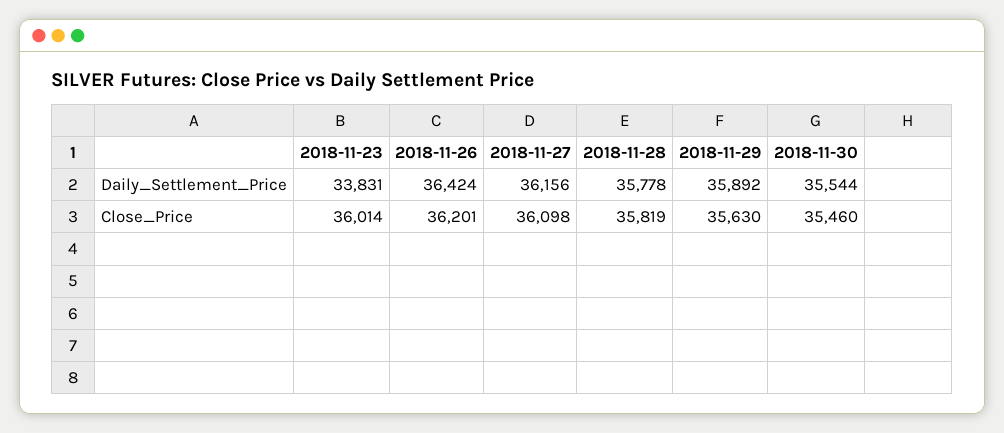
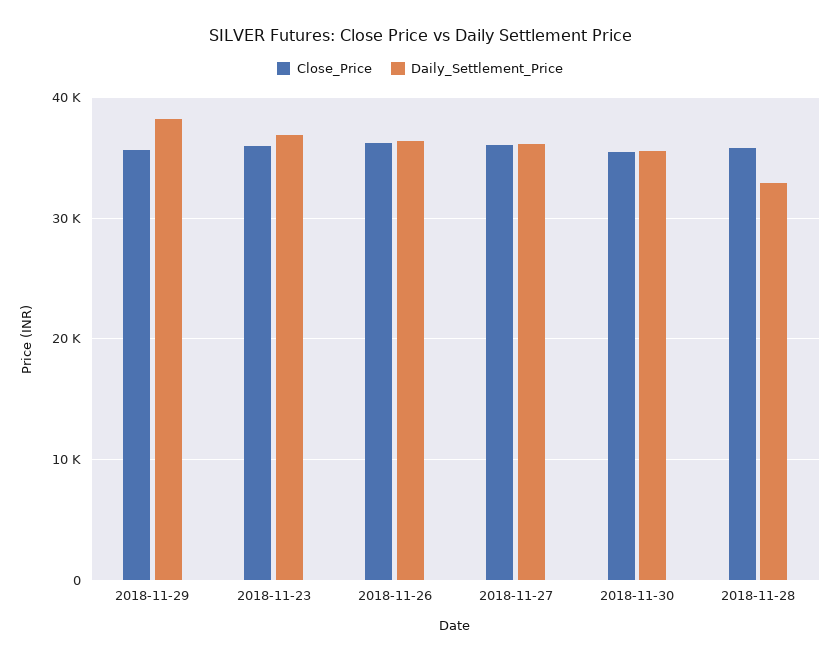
  {
    "Daily_Settlement_Price": {
-     "2018-11-23": 33831,
+     "2018-11-23": 37000,
      "2018-11-26": 36424,
      "2018-11-27": 36156,
-     "2018-11-28": 35778,
+     "2018-11-28": 33000,
-     "2018-11-29": 35892,
+     "2018-11-29": 38000,
      "2018-11-30": 35544
    },
    "Close_Price": {
      "2018-11-23": 36014,
      "2018-11-26": 36201,
      "2018-11-27": 36098,
      "2018-11-28": 35819,
      "2018-11-29": 35630,
      "2018-11-30": 35460
    }
  }

